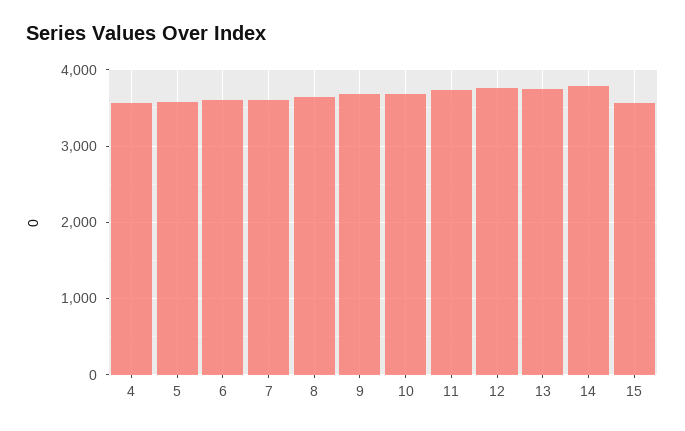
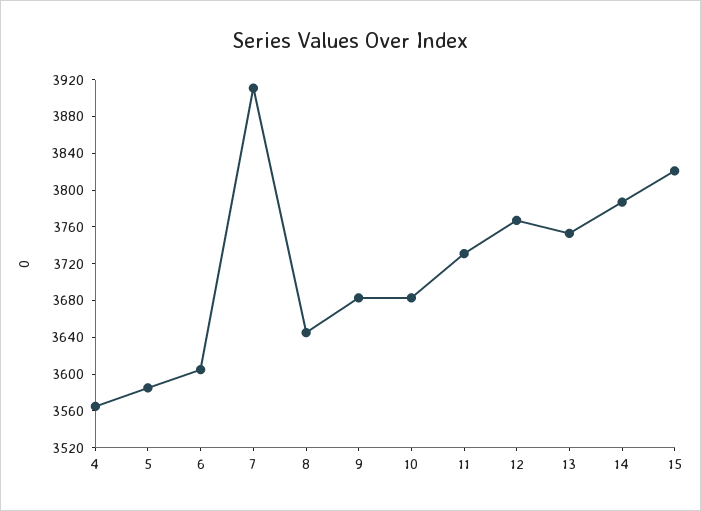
  {
    "4": 3570,
    "5": 3590,
    "6": 3610,
-   "7": 3600,
+   "7": 3910,
    "8": 3650,
    "9": 3680,
    "10": 3680,
    "11": 3730,
    "12": 3770,
    "13": 3750,
    "14": 3790,
-   "15": 3600
+   "15": 3820
  }

